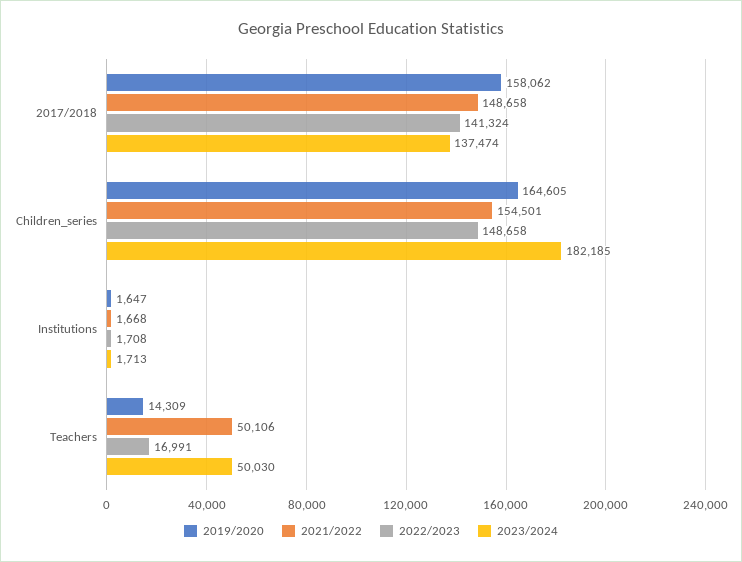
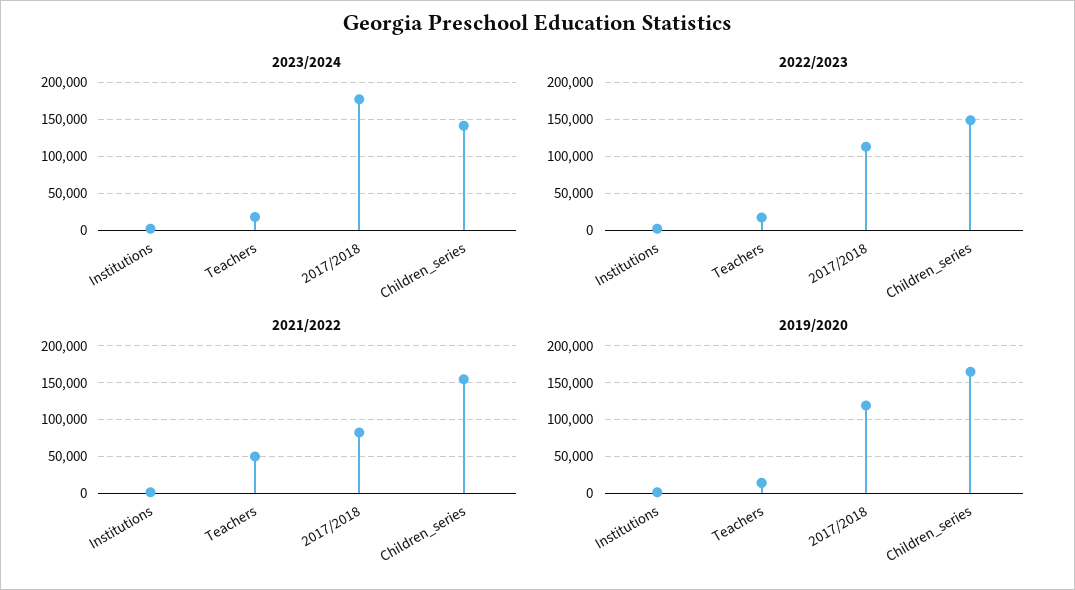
  {
    "2019/2020": {
-     "2017/2018": 158062,
+     "2017/2018": 120000,
      "Children_series": 164605,
      "Institutions": 1647,
      "Teachers": 14309
    },
    "2021/2022": {
-     "2017/2018": 148658,
+     "2017/2018": 80000,
      "Children_series": 154501,
      "Institutions": 1668,
      "Teachers": 50106
    },
    "2022/2023": {
-     "2017/2018": 141324,
+     "2017/2018": 110000,
      "Children_series": 148658,
      "Institutions": 1708,
      "Teachers": 16991
    },
    "2023/2024": {
-     "2017/2018": 137474,
+     "2017/2018": 180000,
-     "Children_series": 182185,
+     "Children_series": 140000,
      "Institutions": 1713,
-     "Teachers": 50030
+     "Teachers": 20000
    }
  }

